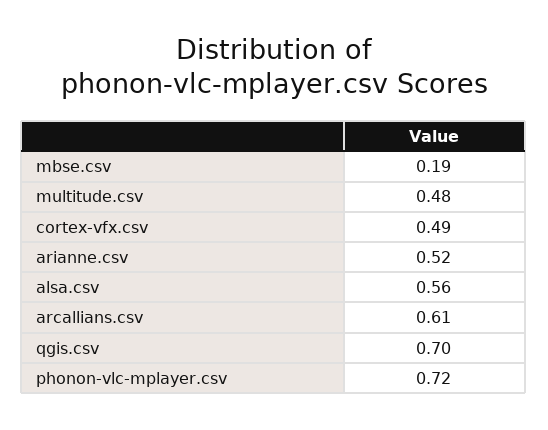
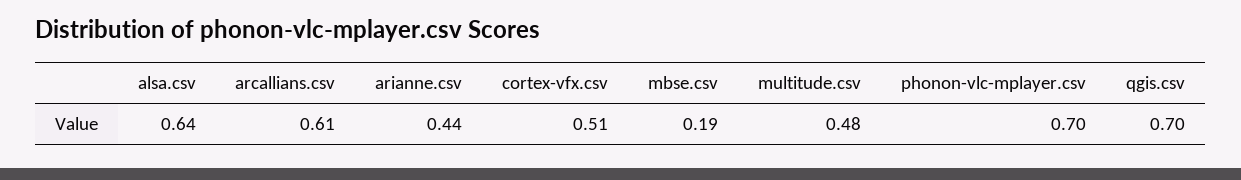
  {
    "mbse.csv": 0.19,
    "multitude.csv": 0.48,
-   "cortex-vfx.csv": 0.49,
+   "cortex-vfx.csv": 0.51,
-   "arianne.csv": 0.52,
+   "arianne.csv": 0.44,
-   "alsa.csv": 0.56,
+   "alsa.csv": 0.64,
    "arcallians.csv": 0.61,
    "qgis.csv": 0.7,
-   "phonon-vlc-mplayer.csv": 0.72
+   "phonon-vlc-mplayer.csv": 0.7
  }

